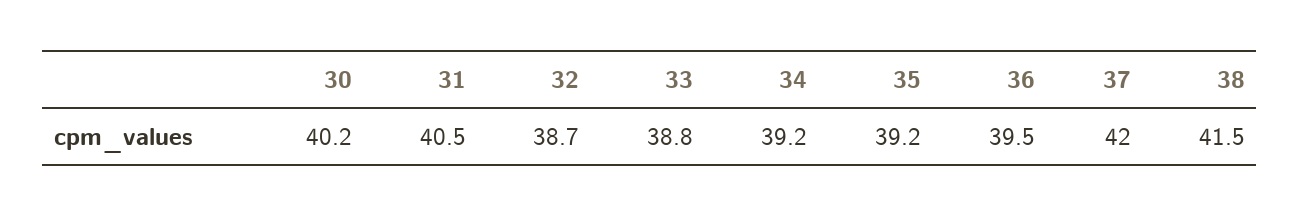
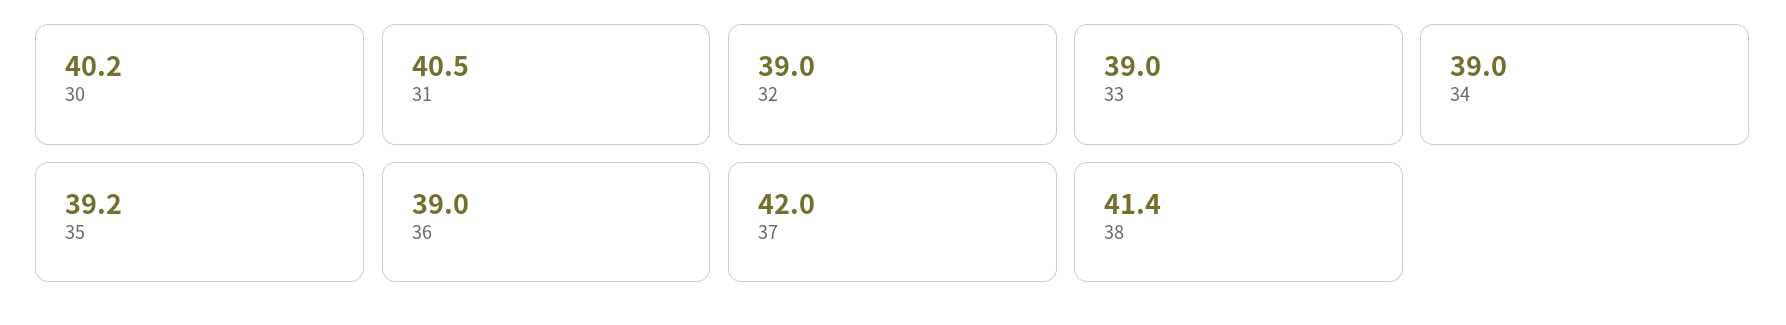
  {
    "30": 40.2,
    "31": 40.5,
-   "32": 38.7,
+   "32": 39,
-   "33": 38.8,
+   "33": 39,
-   "34": 39.2,
+   "34": 39,
    "35": 39.2,
-   "36": 39.5,
+   "36": 39,
    "37": 42,
-   "38": 41.5
+   "38": 41.4
  }

